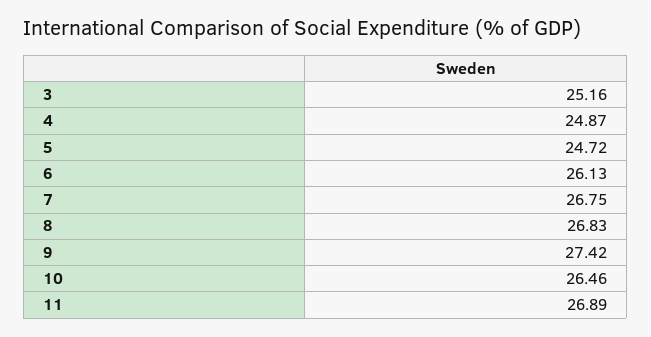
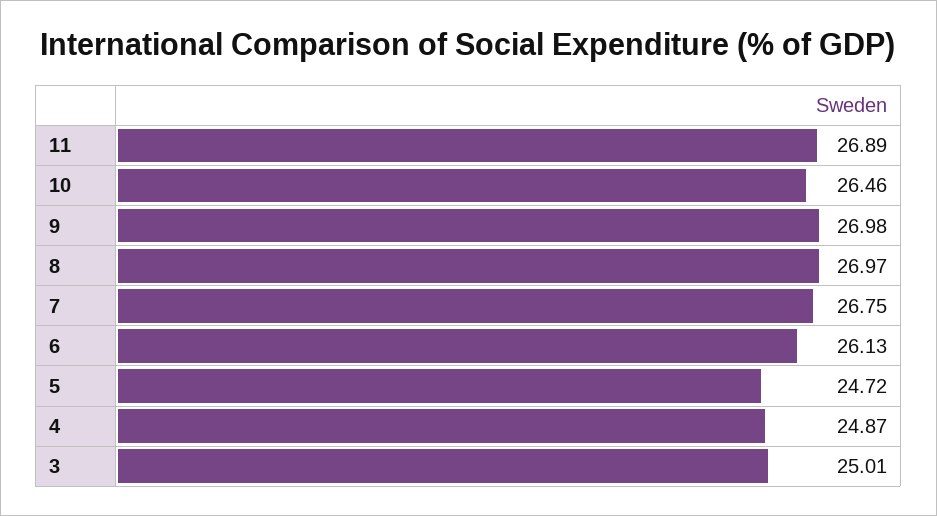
  {
-   "3": 25.16,
+   "3": 25.01,
    "4": 24.87,
    "5": 24.72,
    "6": 26.13,
    "7": 26.75,
-   "8": 26.83,
+   "8": 26.97,
-   "9": 27.42,
+   "9": 26.98,
    "10": 26.46,
    "11": 26.89
  }

